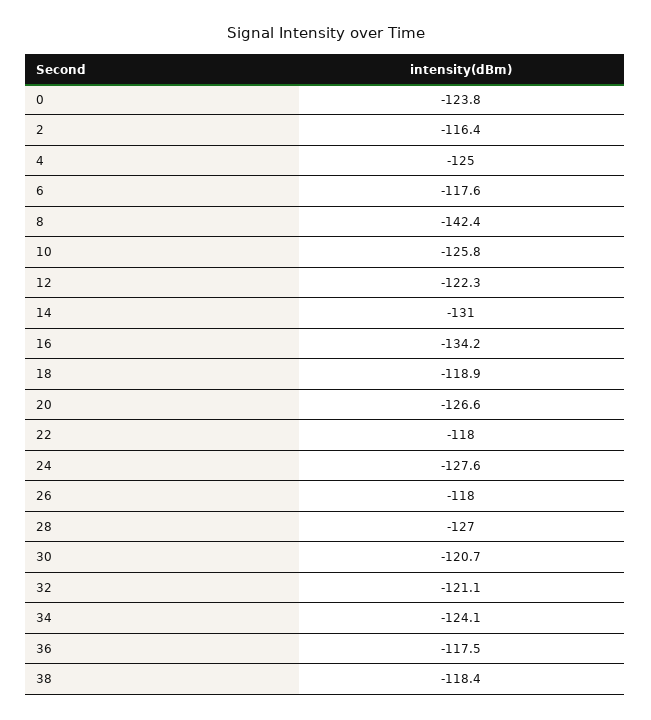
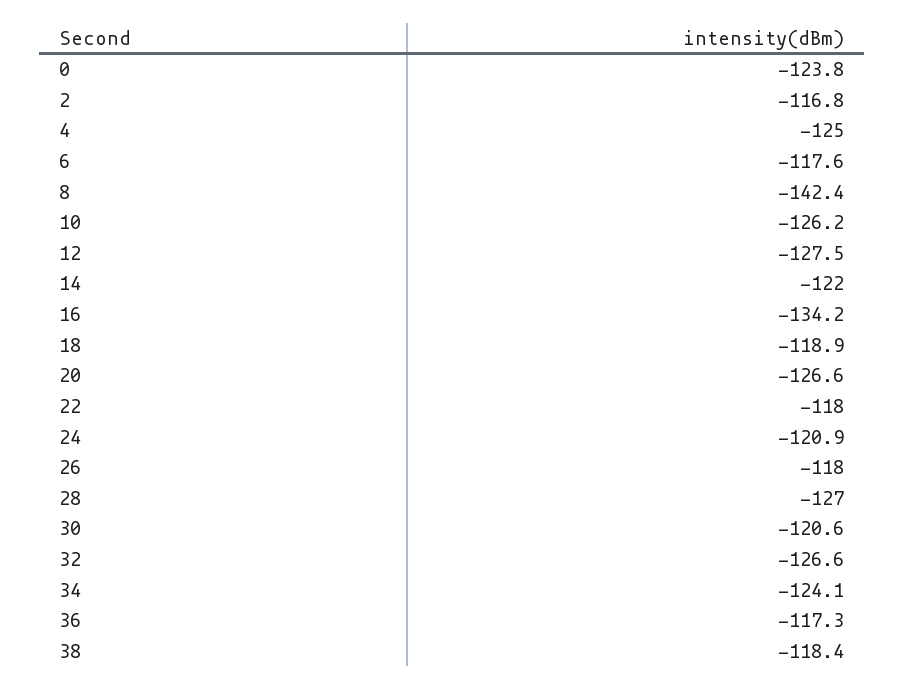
  {
    "0": -123.8,
-   "2": -116.4,
+   "2": -116.8,
    "4": -125,
    "6": -117.6,
    "8": -142.4,
-   "10": -125.8,
+   "10": -126.2,
-   "12": -122.3,
+   "12": -127.5,
-   "14": -131,
+   "14": -122,
    "16": -134.2,
    "18": -118.9,
    "20": -126.6,
    "22": -118,
-   "24": -127.6,
+   "24": -120.9,
    "26": -118,
    "28": -127,
-   "30": -120.7,
+   "30": -120.6,
-   "32": -121.1,
+   "32": -126.6,
    "34": -124.1,
-   "36": -117.5,
+   "36": -117.3,
    "38": -118.4
  }

